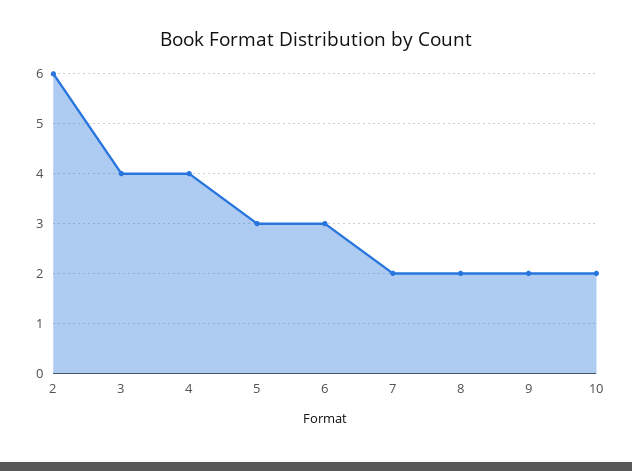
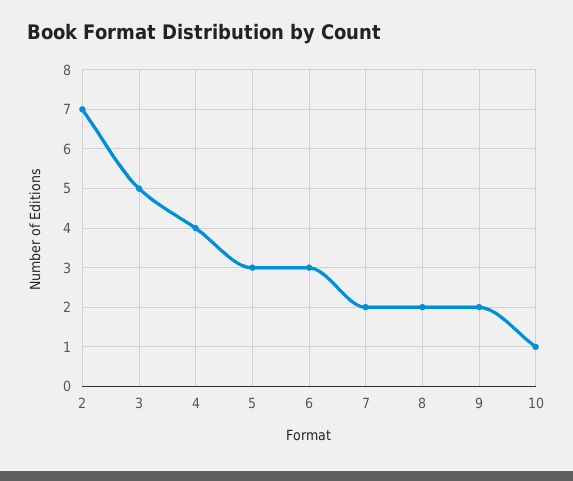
  {
-   "2": 6,
+   "2": 7,
-   "3": 4,
+   "3": 5,
    "4": 4,
    "5": 3,
    "6": 3,
    "7": 2,
    "8": 2,
    "9": 2,
-   "10": 2
+   "10": 1
  }

